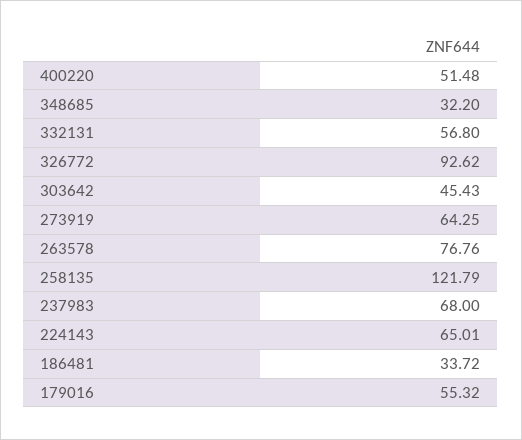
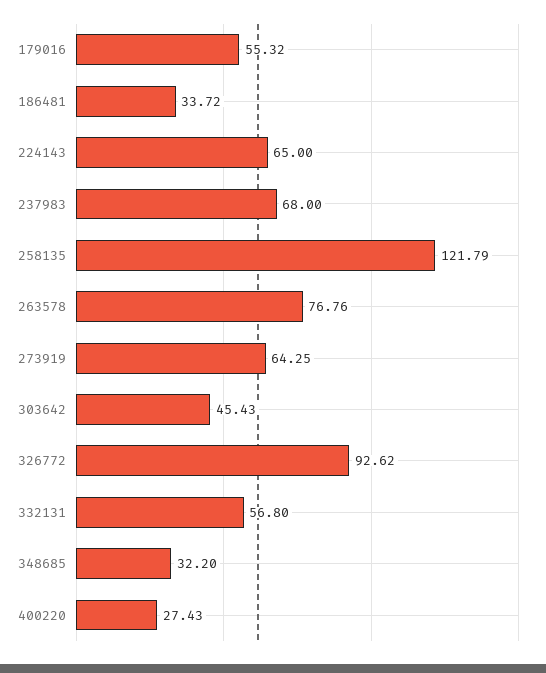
  {
-   "400220": 51.48,
+   "400220": 27.43,
    "348685": 32.2,
    "332131": 56.8,
    "326772": 92.62,
    "303642": 45.43,
    "273919": 64.25,
    "263578": 76.76,
    "258135": 121.79,
    "237983": 68,
-   "224143": 65.01,
+   "224143": 65,
    "186481": 33.72,
    "179016": 55.32
  }

